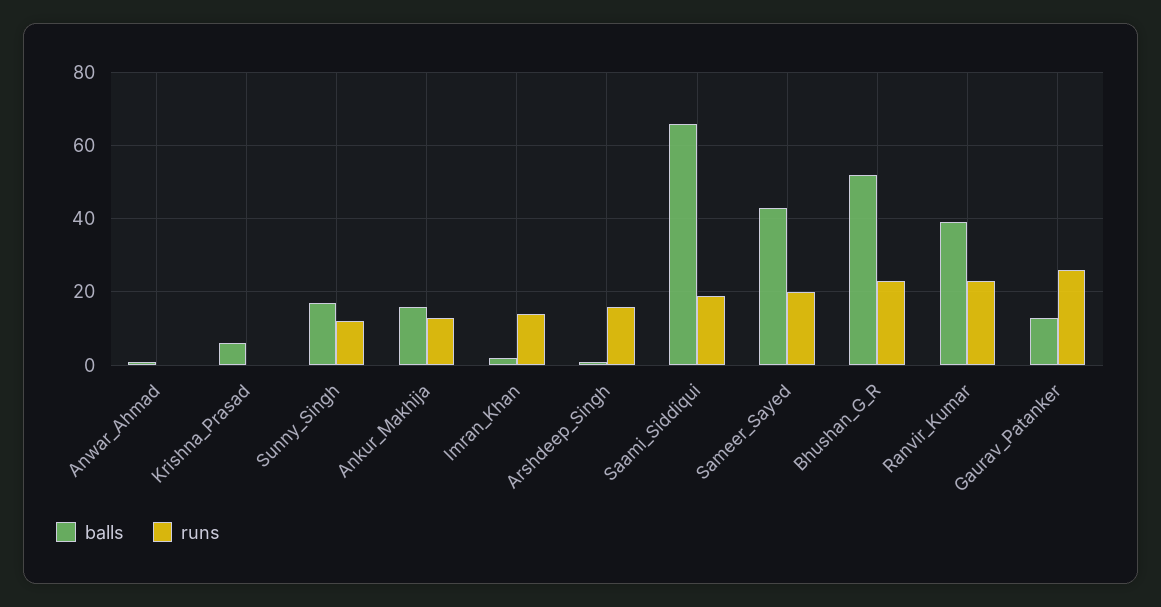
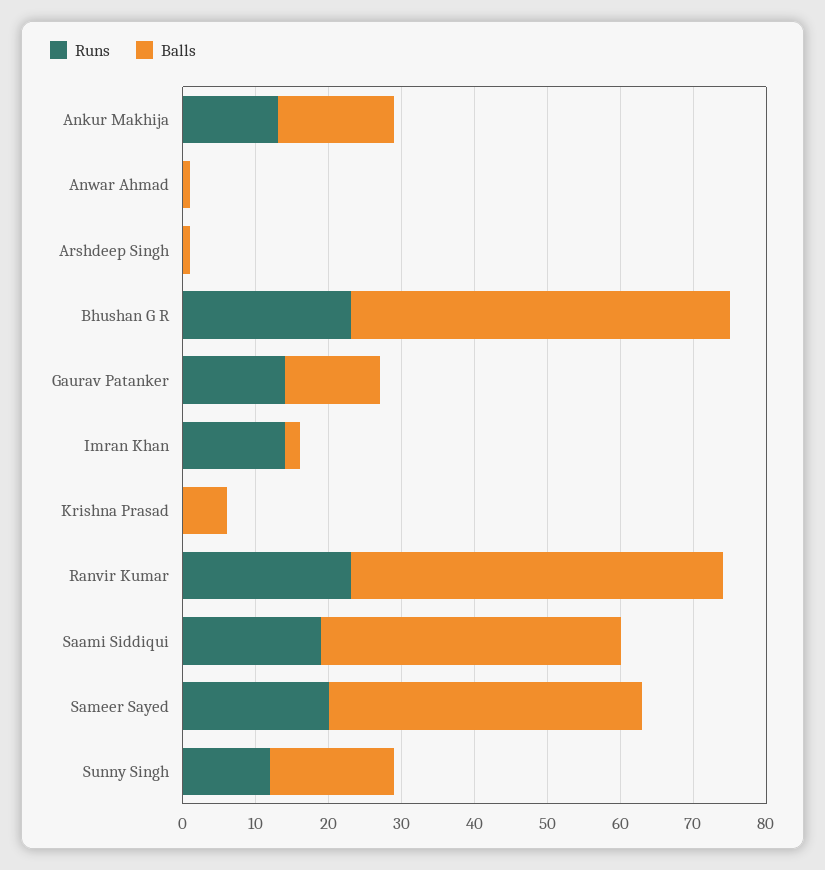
  {
    "balls": {
      "Anwar_Ahmad": 0,
      "Krishna_Prasad": 5,
      "Sunny_Singh": 15,
      "Ankur_Makhija": 15,
      "Imran_Khan": 0,
      "Arshdeep_Singh": 0,
-     "Saami_Siddiqui": 65,
+     "Saami_Siddiqui": 40,
      "Sameer_Sayed": 45,
      "Bhushan_G_R": 50,
-     "Ranvir_Kumar": 40,
+     "Ranvir_Kumar": 50,
      "Gaurav_Patanker": 15
    },
    "runs": {
      "Anwar_Ahmad": 0,
      "Krishna_Prasad": 0,
      "Sunny_Singh": 10,
      "Ankur_Makhija": 15,
      "Imran_Khan": 15,
-     "Arshdeep_Singh": 15,
+     "Arshdeep_Singh": 0,
      "Saami_Siddiqui": 20,
      "Sameer_Sayed": 20,
      "Bhushan_G_R": 25,
      "Ranvir_Kumar": 25,
-     "Gaurav_Patanker": 25
+     "Gaurav_Patanker": 15
    }
  }

